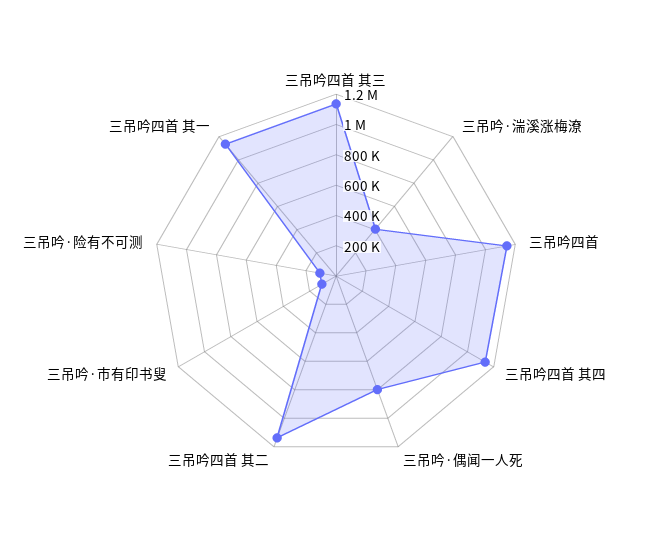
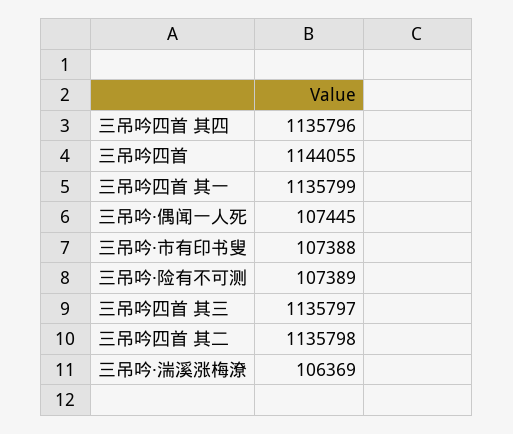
  {
    "三吊吟四首 其三": 1135797,
-   "三吊吟·湍溪涨梅潦": 400000,
+   "三吊吟·湍溪涨梅潦": 106369,
    "三吊吟四首": 1144055,
    "三吊吟四首 其四": 1135796,
-   "三吊吟·偶闻一人死": 800000,
+   "三吊吟·偶闻一人死": 107445,
    "三吊吟四首 其二": 1135798,
    "三吊吟·市有印书叟": 107388,
    "三吊吟·险有不可测": 107389,
    "三吊吟四首 其一": 1135799
  }

